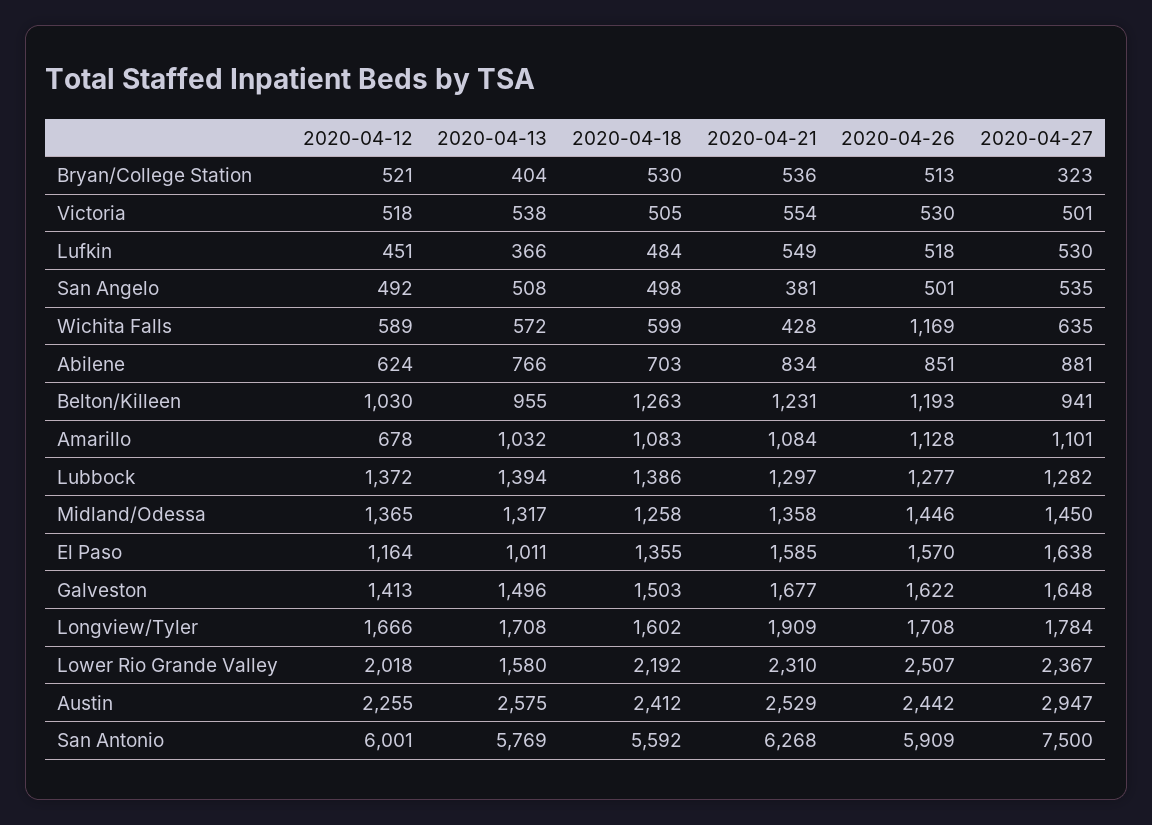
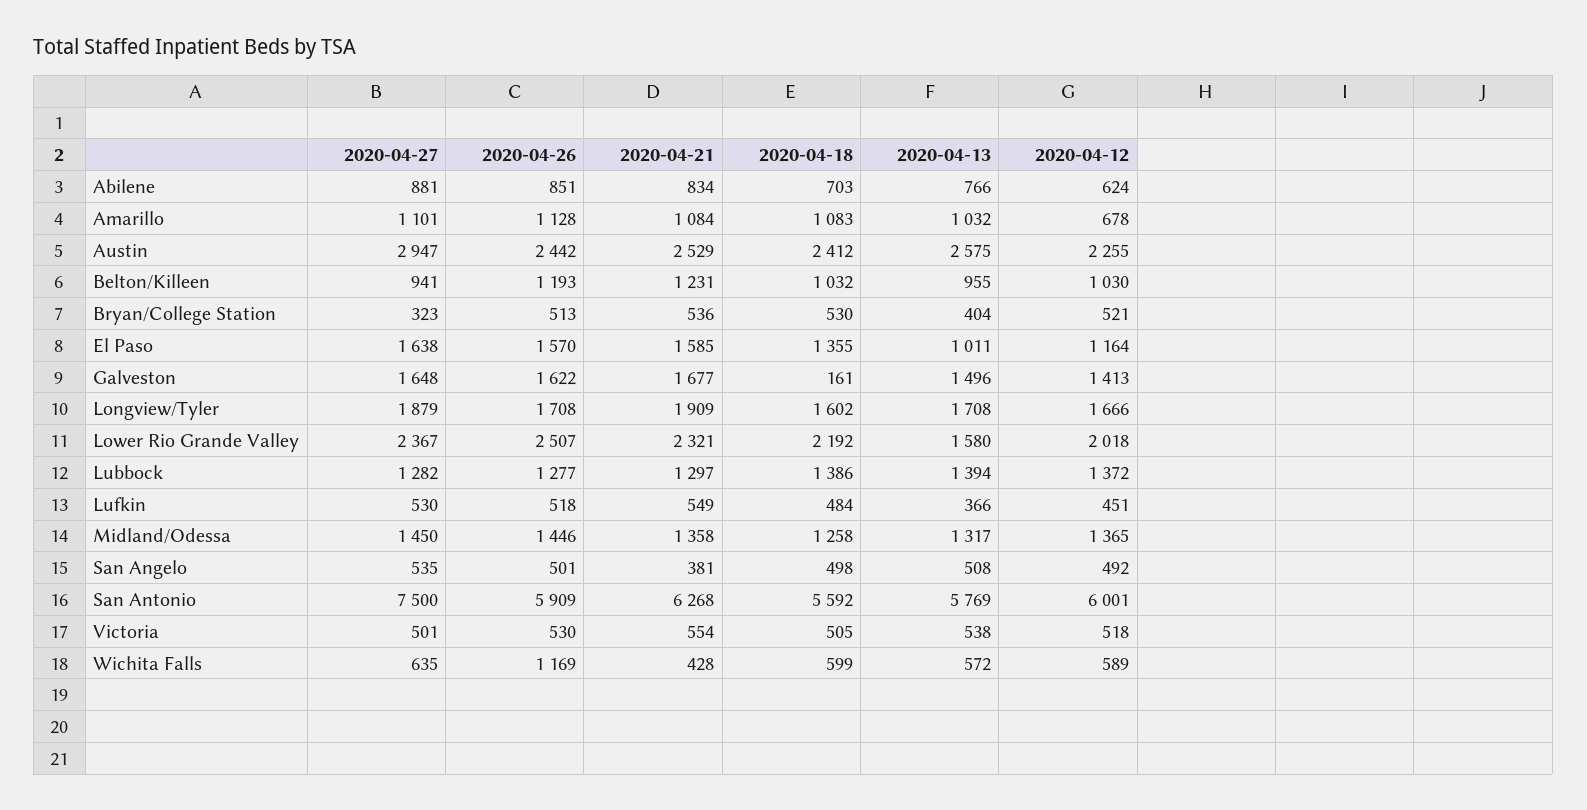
  {
    "2020-04-12": {
      "Bryan/College Station": 521,
      "Victoria": 518,
      "Lufkin": 451,
      "San Angelo": 492,
      "Wichita Falls": 589,
      "Abilene": 624,
      "Belton/Killeen": 1030,
      "Amarillo": 678,
      "Lubbock": 1372,
      "Midland/Odessa": 1365,
      "El Paso": 1164,
      "Galveston": 1413,
      "Longview/Tyler": 1666,
      "Lower Rio Grande Valley": 2018,
      "Austin": 2255,
      "San Antonio": 6001
    },
    "2020-04-13": {
      "Bryan/College Station": 404,
      "Victoria": 538,
      "Lufkin": 366,
      "San Angelo": 508,
      "Wichita Falls": 572,
      "Abilene": 766,
      "Belton/Killeen": 955,
      "Amarillo": 1032,
      "Lubbock": 1394,
      "Midland/Odessa": 1317,
      "El Paso": 1011,
      "Galveston": 1496,
      "Longview/Tyler": 1708,
      "Lower Rio Grande Valley": 1580,
      "Austin": 2575,
      "San Antonio": 5769
    },
    "2020-04-18": {
      "Bryan/College Station": 530,
      "Victoria": 505,
      "Lufkin": 484,
      "San Angelo": 498,
      "Wichita Falls": 599,
      "Abilene": 703,
-     "Belton/Killeen": 1263,
+     "Belton/Killeen": 1032,
      "Amarillo": 1083,
      "Lubbock": 1386,
      "Midland/Odessa": 1258,
      "El Paso": 1355,
-     "Galveston": 1503,
+     "Galveston": 161,
      "Longview/Tyler": 1602,
      "Lower Rio Grande Valley": 2192,
      "Austin": 2412,
      "San Antonio": 5592
    },
    "2020-04-21": {
      "Bryan/College Station": 536,
      "Victoria": 554,
      "Lufkin": 549,
      "San Angelo": 381,
      "Wichita Falls": 428,
      "Abilene": 834,
      "Belton/Killeen": 1231,
      "Amarillo": 1084,
      "Lubbock": 1297,
      "Midland/Odessa": 1358,
      "El Paso": 1585,
      "Galveston": 1677,
      "Longview/Tyler": 1909,
-     "Lower Rio Grande Valley": 2310,
+     "Lower Rio Grande Valley": 2321,
      "Austin": 2529,
      "San Antonio": 6268
    },
    "2020-04-26": {
      "Bryan/College Station": 513,
      "Victoria": 530,
      "Lufkin": 518,
      "San Angelo": 501,
      "Wichita Falls": 1169,
      "Abilene": 851,
      "Belton/Killeen": 1193,
      "Amarillo": 1128,
      "Lubbock": 1277,
      "Midland/Odessa": 1446,
      "El Paso": 1570,
      "Galveston": 1622,
      "Longview/Tyler": 1708,
      "Lower Rio Grande Valley": 2507,
      "Austin": 2442,
      "San Antonio": 5909
    },
    "2020-04-27": {
      "Bryan/College Station": 323,
      "Victoria": 501,
      "Lufkin": 530,
      "San Angelo": 535,
      "Wichita Falls": 635,
      "Abilene": 881,
      "Belton/Killeen": 941,
      "Amarillo": 1101,
      "Lubbock": 1282,
      "Midland/Odessa": 1450,
      "El Paso": 1638,
      "Galveston": 1648,
-     "Longview/Tyler": 1784,
+     "Longview/Tyler": 1879,
      "Lower Rio Grande Valley": 2367,
      "Austin": 2947,
      "San Antonio": 7500
    }
  }

